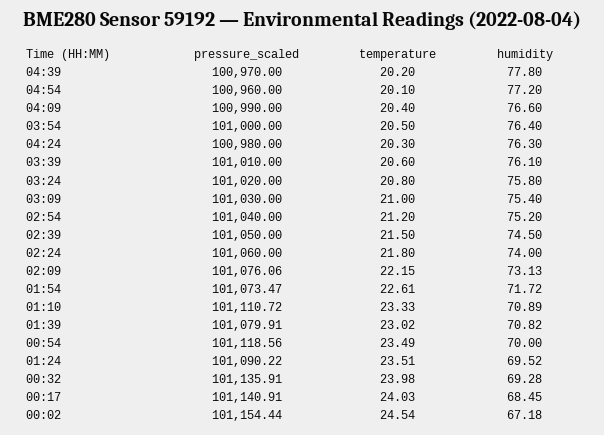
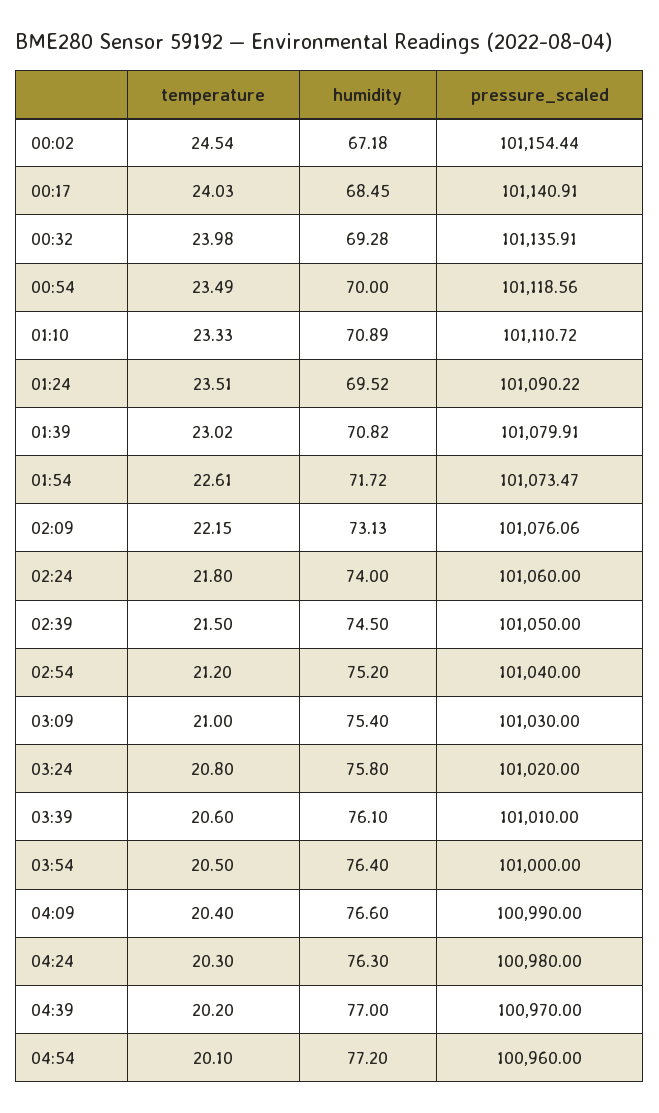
  {
    "pressure_scaled": {
      "04:39": 100970,
      "04:54": 100960,
      "04:09": 100990,
      "03:54": 101000,
      "04:24": 100980,
      "03:39": 101010,
      "03:24": 101020,
      "03:09": 101030,
      "02:54": 101040,
      "02:39": 101050,
      "02:24": 101060,
      "02:09": 101076.06,
      "01:54": 101073.47,
      "01:10": 101110.72,
      "01:39": 101079.91,
      "00:54": 101118.56,
      "01:24": 101090.22,
      "00:32": 101135.91,
      "00:17": 101140.91,
      "00:02": 101154.44
    },
    "temperature": {
      "04:39": 20.2,
      "04:54": 20.1,
      "04:09": 20.4,
      "03:54": 20.5,
      "04:24": 20.3,
      "03:39": 20.6,
      "03:24": 20.8,
      "03:09": 21,
      "02:54": 21.2,
      "02:39": 21.5,
      "02:24": 21.8,
      "02:09": 22.15,
      "01:54": 22.61,
      "01:10": 23.33,
      "01:39": 23.02,
      "00:54": 23.49,
      "01:24": 23.51,
      "00:32": 23.98,
      "00:17": 24.03,
      "00:02": 24.54
    },
    "humidity": {
-     "04:39": 77.8,
+     "04:39": 77,
      "04:54": 77.2,
      "04:09": 76.6,
      "03:54": 76.4,
      "04:24": 76.3,
      "03:39": 76.1,
      "03:24": 75.8,
      "03:09": 75.4,
      "02:54": 75.2,
      "02:39": 74.5,
      "02:24": 74,
      "02:09": 73.13,
      "01:54": 71.72,
      "01:10": 70.89,
      "01:39": 70.82,
      "00:54": 70,
      "01:24": 69.52,
      "00:32": 69.28,
      "00:17": 68.45,
      "00:02": 67.18
    }
  }

